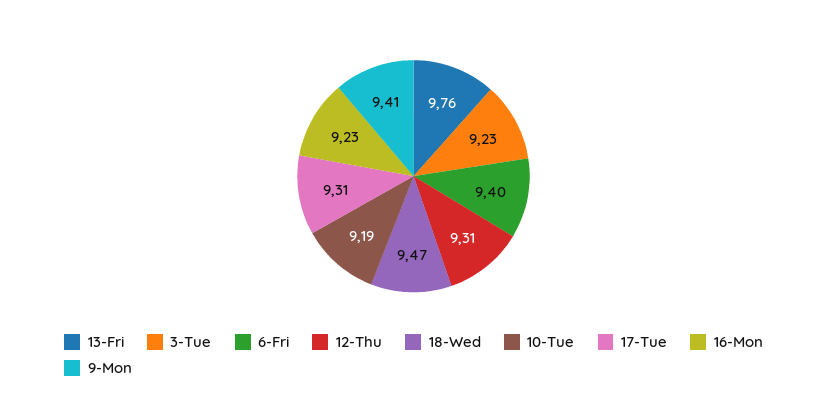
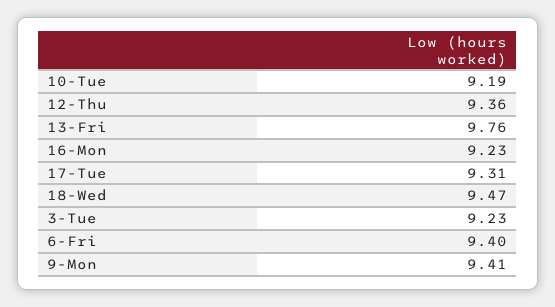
  {
    "13-Fri": 9.76,
    "3-Tue": 9.23,
    "6-Fri": 9.4,
-   "12-Thu": 9.31,
+   "12-Thu": 9.36,
    "18-Wed": 9.47,
    "10-Tue": 9.19,
    "17-Tue": 9.31,
    "16-Mon": 9.23,
    "9-Mon": 9.41
  }

